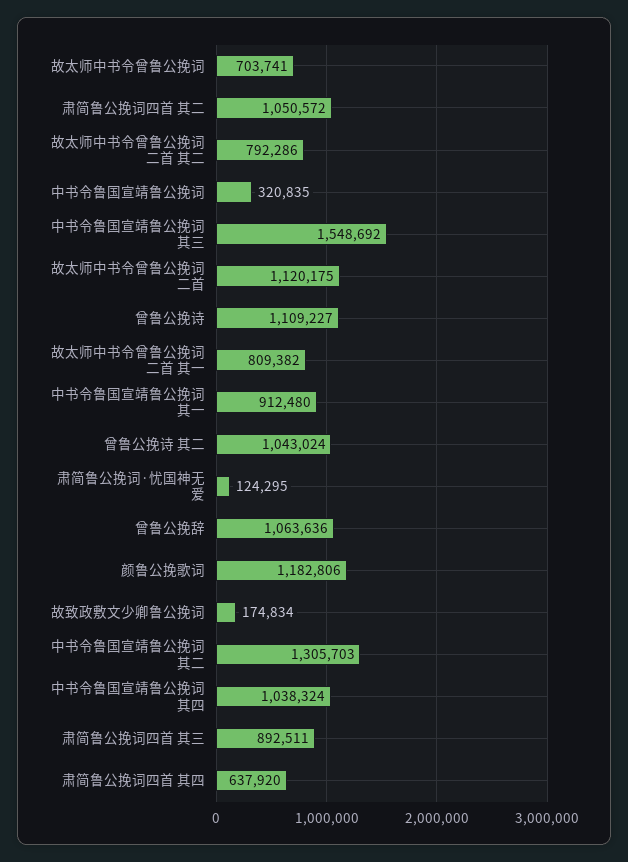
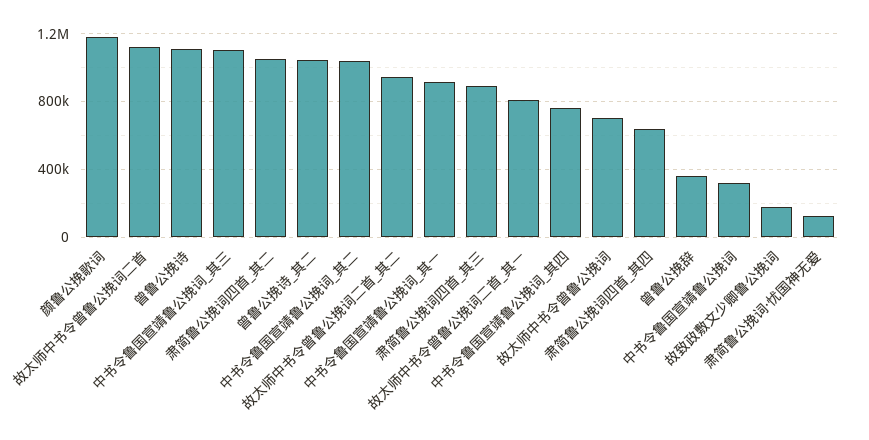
  {
    "故太师中书令曾鲁公挽词": 703741,
    "肃简鲁公挽词四首 其二": 1050572,
-   "故太师中书令曾鲁公挽词二首 其二": 792286,
+   "故太师中书令曾鲁公挽词二首 其二": 950000,
    "中书令鲁国宣靖鲁公挽词": 320835,
-   "中书令鲁国宣靖鲁公挽词 其三": 1548692,
+   "中书令鲁国宣靖鲁公挽词 其三": 1100000,
    "故太师中书令曾鲁公挽词二首": 1120175,
    "曾鲁公挽诗": 1109227,
    "故太师中书令曾鲁公挽词二首 其一": 809382,
    "中书令鲁国宣靖鲁公挽词 其一": 912480,
    "曾鲁公挽诗 其二": 1043024,
    "肃简鲁公挽词·忧国神无爱": 124295,
-   "曾鲁公挽辞": 1063636,
+   "曾鲁公挽辞": 350000,
    "颜鲁公挽歌词": 1182806,
    "故致政敷文少卿鲁公挽词": 174834,
-   "中书令鲁国宣靖鲁公挽词 其二": 1305703,
+   "中书令鲁国宣靖鲁公挽词 其二": 1050000,
-   "中书令鲁国宣靖鲁公挽词 其四": 1038324,
+   "中书令鲁国宣靖鲁公挽词 其四": 750000,
    "肃简鲁公挽词四首 其三": 892511,
    "肃简鲁公挽词四首 其四": 637920
  }

